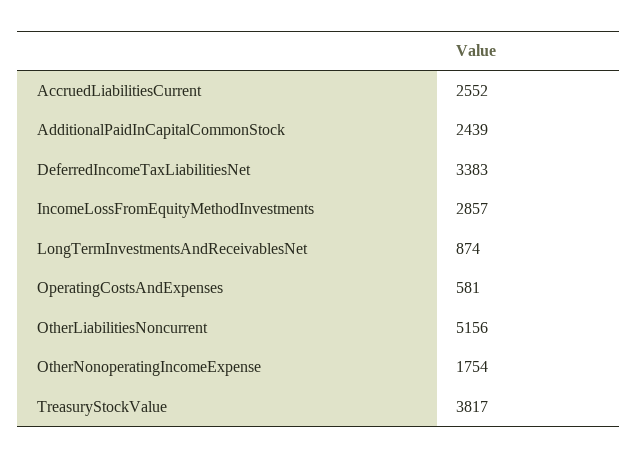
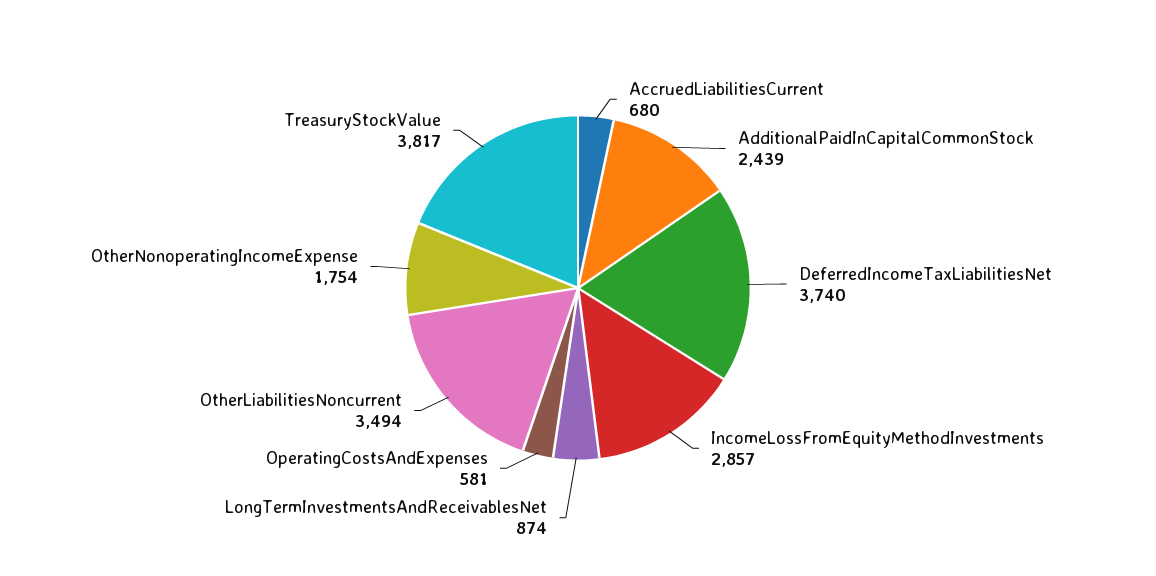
  {
-   "AccruedLiabilitiesCurrent": 2552,
+   "AccruedLiabilitiesCurrent": 680,
    "AdditionalPaidInCapitalCommonStock": 2439,
-   "DeferredIncomeTaxLiabilitiesNet": 3383,
+   "DeferredIncomeTaxLiabilitiesNet": 3740,
    "IncomeLossFromEquityMethodInvestments": 2857,
    "LongTermInvestmentsAndReceivablesNet": 874,
    "OperatingCostsAndExpenses": 581,
-   "OtherLiabilitiesNoncurrent": 5156,
+   "OtherLiabilitiesNoncurrent": 3494,
    "OtherNonoperatingIncomeExpense": 1754,
    "TreasuryStockValue": 3817
  }

